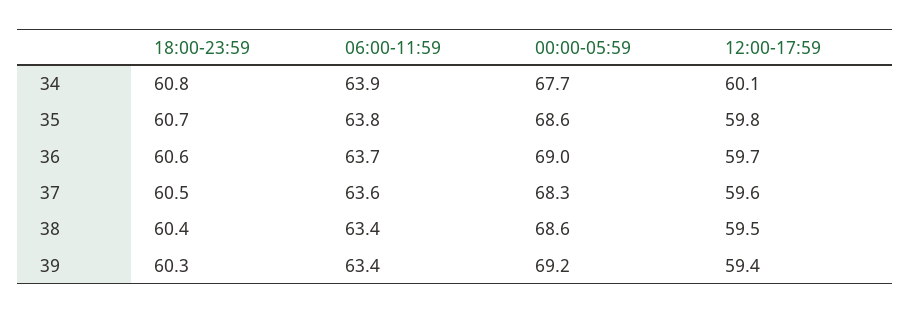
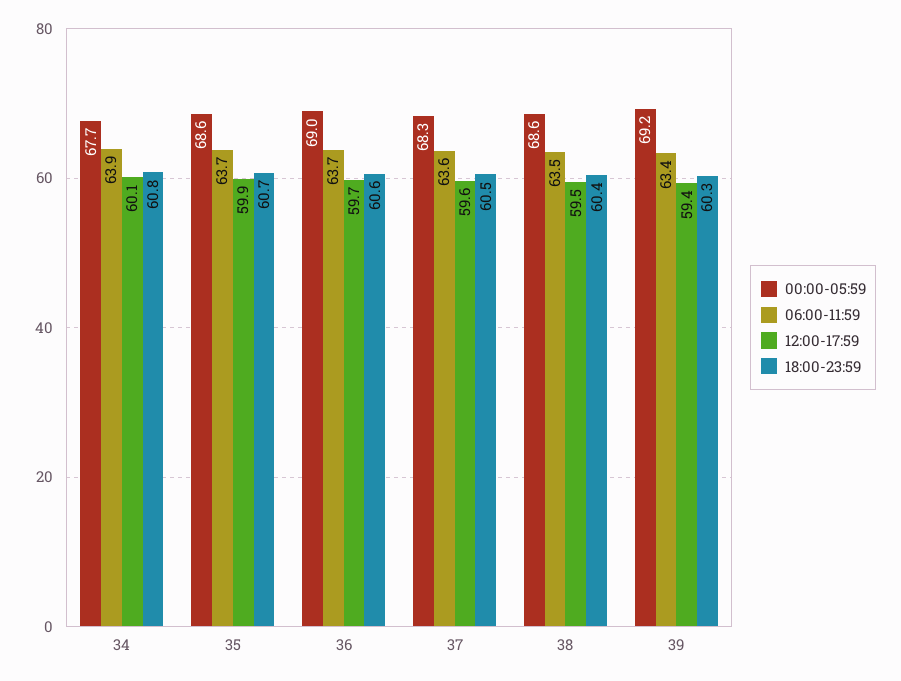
  {
    "18:00-23:59": {
      "34": 60.8,
      "35": 60.7,
      "36": 60.6,
      "37": 60.5,
      "38": 60.4,
      "39": 60.3
    },
    "06:00-11:59": {
      "34": 63.9,
-     "35": 63.8,
+     "35": 63.7,
      "36": 63.7,
      "37": 63.6,
-     "38": 63.4,
+     "38": 63.5,
      "39": 63.4
    },
    "00:00-05:59": {
      "34": 67.7,
      "35": 68.6,
      "36": 69,
      "37": 68.3,
      "38": 68.6,
      "39": 69.2
    },
    "12:00-17:59": {
      "34": 60.1,
-     "35": 59.8,
+     "35": 59.9,
      "36": 59.7,
      "37": 59.6,
      "38": 59.5,
      "39": 59.4
    }
  }

